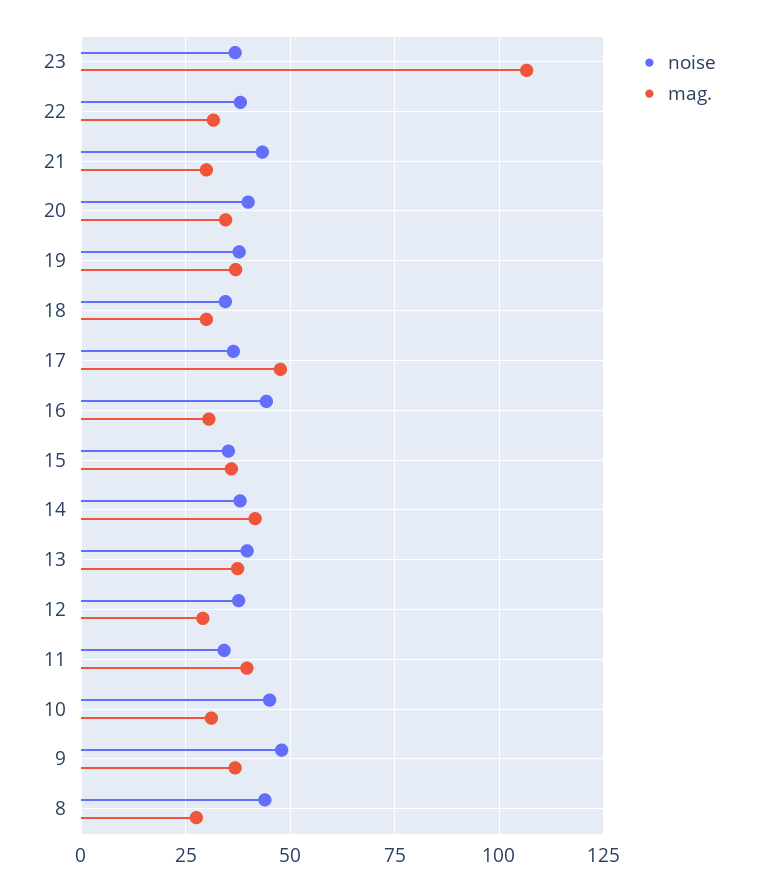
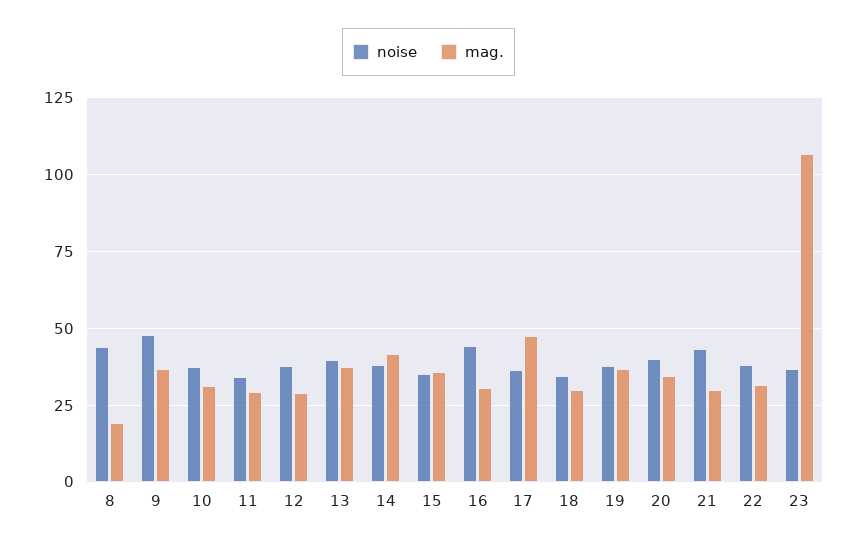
  {
    "noise": {
      "23": 37.5,
      "22": 37.5,
      "21": 42.5,
      "20": 40,
      "19": 37.5,
      "18": 35,
      "17": 37.5,
      "16": 45,
      "15": 35,
      "14": 37.5,
      "13": 40,
      "12": 37.5,
      "11": 35,
-     "10": 45,
+     "10": 37.5,
      "9": 47.5,
      "8": 45
    },
    "mag.": {
      "23": 107.5,
      "22": 32.5,
      "21": 30,
      "20": 35,
      "19": 37.5,
      "18": 30,
      "17": 47.5,
      "16": 30,
      "15": 35,
      "14": 42.5,
      "13": 37.5,
      "12": 30,
-     "11": 40,
+     "11": 30,
      "10": 30,
      "9": 37.5,
-     "8": 27.5
+     "8": 20
    }
  }

